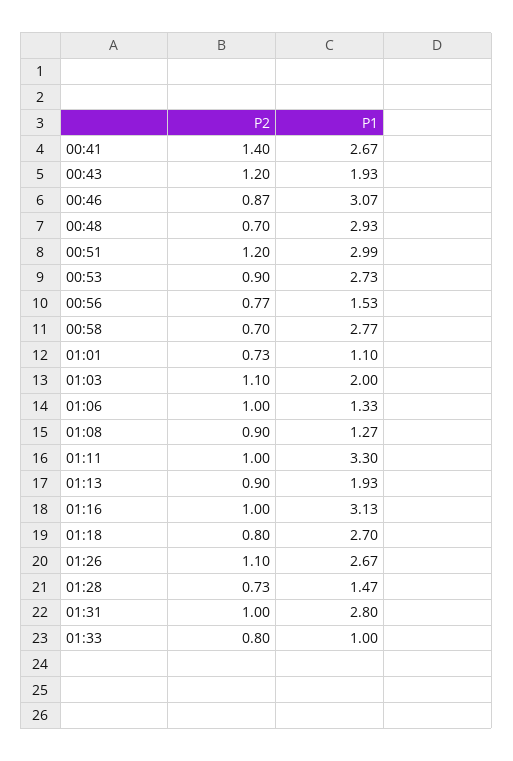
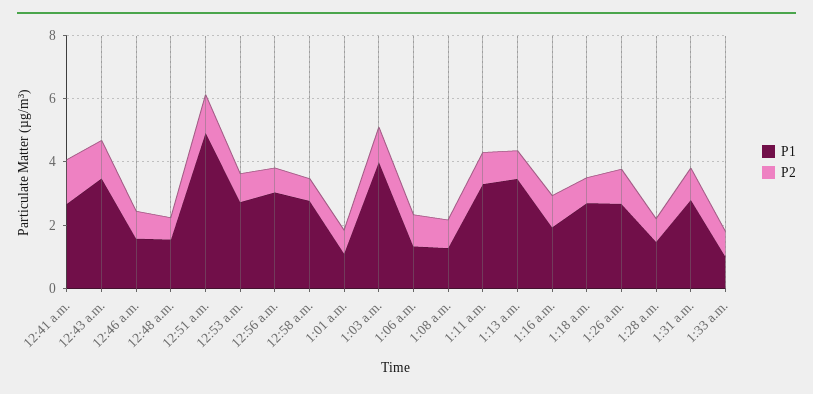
  {
    "P2": {
      "00:41": 1.4,
      "00:43": 1.2,
      "00:46": 0.87,
      "00:48": 0.7,
      "00:51": 1.2,
      "00:53": 0.9,
      "00:56": 0.77,
      "00:58": 0.7,
      "01:01": 0.73,
      "01:03": 1.1,
      "01:06": 1,
      "01:08": 0.9,
      "01:11": 1,
      "01:13": 0.9,
      "01:16": 1,
      "01:18": 0.8,
      "01:26": 1.1,
      "01:28": 0.73,
      "01:31": 1,
      "01:33": 0.8
    },
    "P1": {
      "00:41": 2.67,
-     "00:43": 1.93,
+     "00:43": 3.5,
-     "00:46": 3.07,
+     "00:46": 1.5,
-     "00:48": 2.93,
+     "00:48": 1.5,
-     "00:51": 2.99,
+     "00:51": 5,
      "00:53": 2.73,
-     "00:56": 1.53,
+     "00:56": 3,
      "00:58": 2.77,
      "01:01": 1.1,
-     "01:03": 2,
+     "01:03": 4,
      "01:06": 1.33,
      "01:08": 1.27,
      "01:11": 3.3,
-     "01:13": 1.93,
+     "01:13": 3.5,
-     "01:16": 3.13,
+     "01:16": 2,
      "01:18": 2.7,
      "01:26": 2.67,
      "01:28": 1.47,
      "01:31": 2.8,
      "01:33": 1
    }
  }

